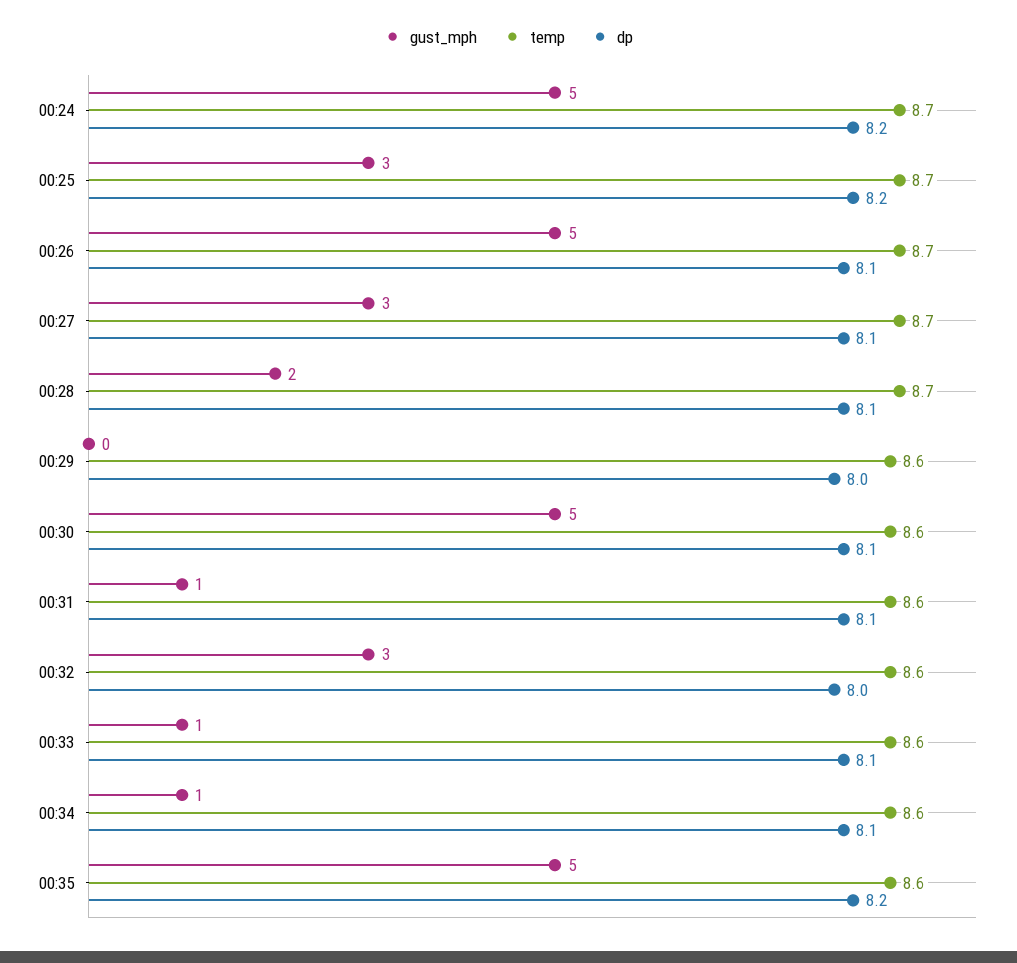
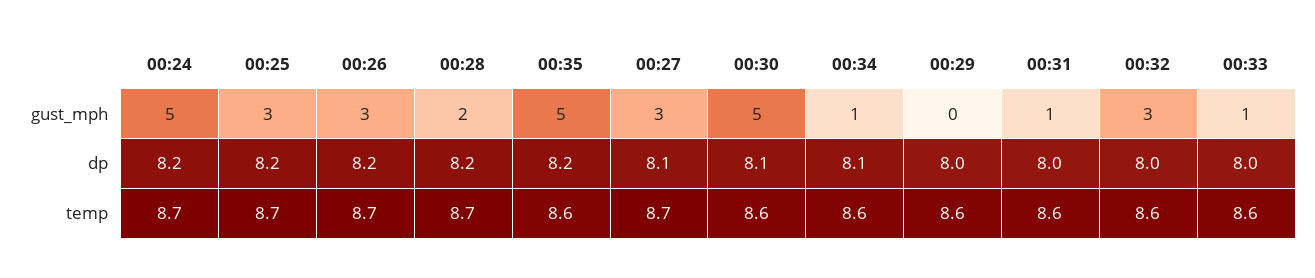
  {
    "gust_mph": {
      "00:24": 5,
      "00:25": 3,
-     "00:26": 5,
+     "00:26": 3,
      "00:27": 3,
      "00:28": 2,
      "00:29": 0,
      "00:30": 5,
      "00:31": 1,
      "00:32": 3,
      "00:33": 1,
      "00:34": 1,
      "00:35": 5
    },
    "temp": {
      "00:24": 8.7,
      "00:25": 8.7,
      "00:26": 8.7,
      "00:27": 8.7,
      "00:28": 8.7,
      "00:29": 8.6,
      "00:30": 8.6,
      "00:31": 8.6,
      "00:32": 8.6,
      "00:33": 8.6,
      "00:34": 8.6,
      "00:35": 8.6
    },
    "dp": {
      "00:24": 8.2,
      "00:25": 8.2,
-     "00:26": 8.1,
+     "00:26": 8.2,
      "00:27": 8.1,
-     "00:28": 8.1,
+     "00:28": 8.2,
      "00:29": 8,
      "00:30": 8.1,
-     "00:31": 8.1,
+     "00:31": 8,
      "00:32": 8,
-     "00:33": 8.1,
+     "00:33": 8,
      "00:34": 8.1,
      "00:35": 8.2
    }
  }

